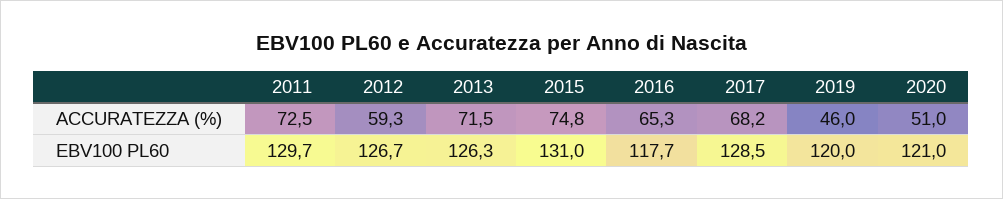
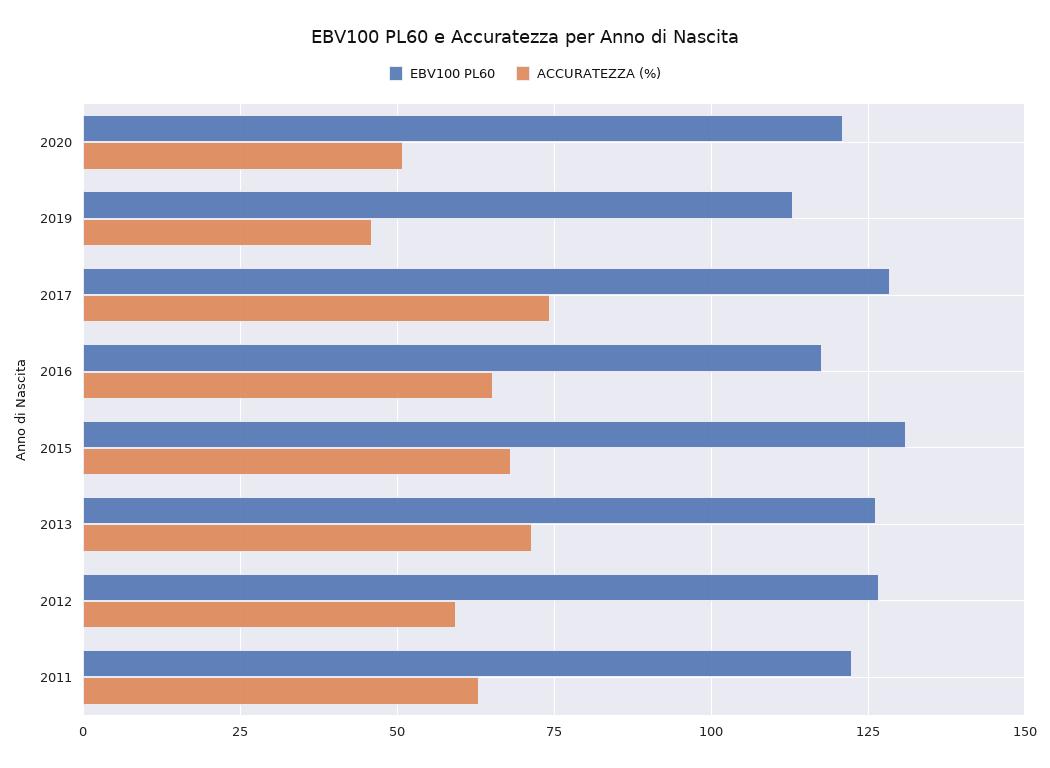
  {
    "ACCURATEZZA (%)": {
-     "2011": 72.5,
+     "2011": 62.5,
      "2012": 59.3,
      "2013": 71.5,
-     "2015": 74.8,
+     "2015": 67.5,
      "2016": 65.3,
-     "2017": 68.2,
+     "2017": 75,
      "2019": 46,
      "2020": 51
    },
    "EBV100 PL60": {
-     "2011": 129.7,
+     "2011": 122.5,
      "2012": 126.7,
      "2013": 126.3,
      "2015": 131,
      "2016": 117.7,
      "2017": 128.5,
-     "2019": 120,
+     "2019": 112.5,
      "2020": 121
    }
  }

